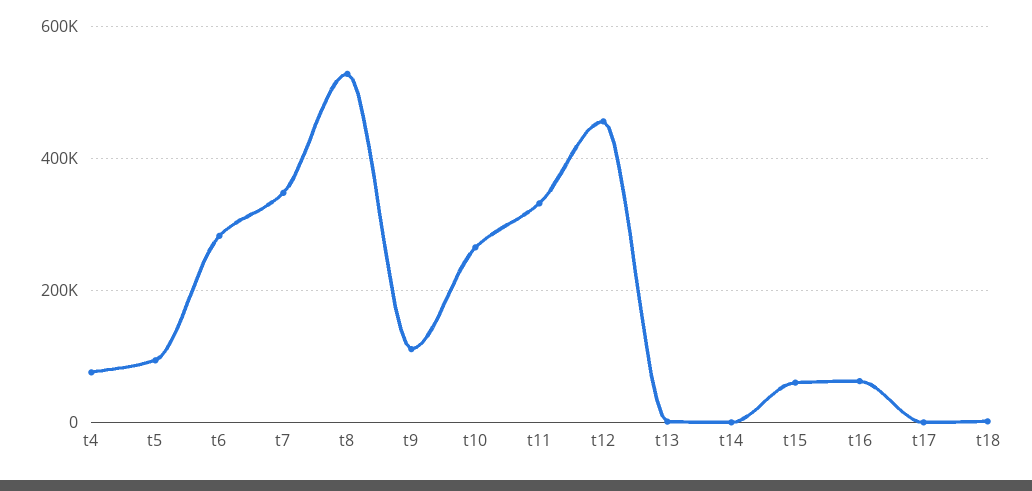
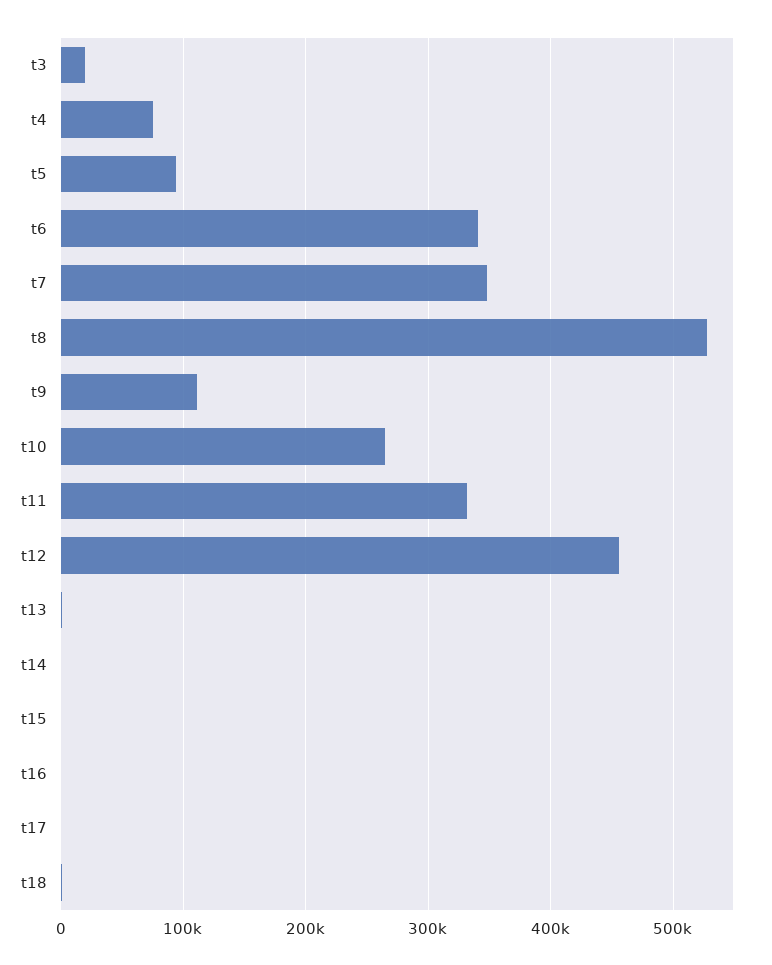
  {
    "t4": 80000,
    "t5": 90000,
-   "t6": 280000,
+   "t6": 340000,
    "t7": 350000,
    "t8": 530000,
    "t9": 110000,
    "t10": 260000,
    "t11": 330000,
    "t12": 460000,
    "t13": 0,
    "t14": 0,
-   "t15": 60000,
+   "t15": 0,
-   "t16": 60000,
+   "t16": 0,
    "t17": 0,
-   "t18": 0
+   "t18": 0,
+   "t3": 20000
  }

